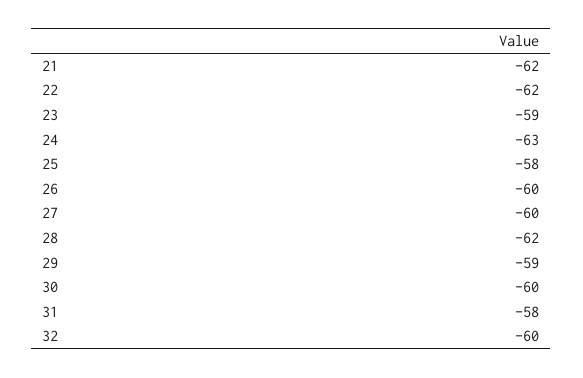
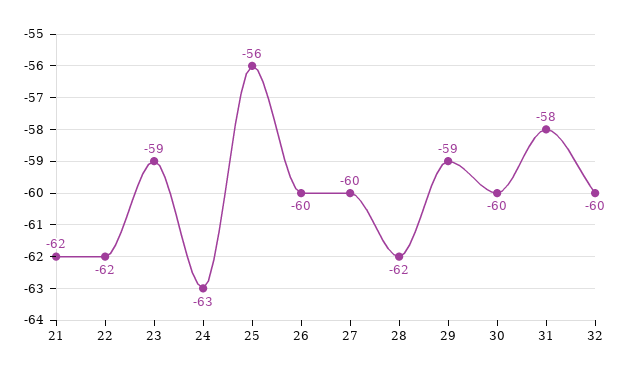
  {
    "21": -62,
    "22": -62,
    "23": -59,
    "24": -63,
-   "25": -58,
+   "25": -56,
    "26": -60,
    "27": -60,
    "28": -62,
    "29": -59,
    "30": -60,
    "31": -58,
    "32": -60
  }

